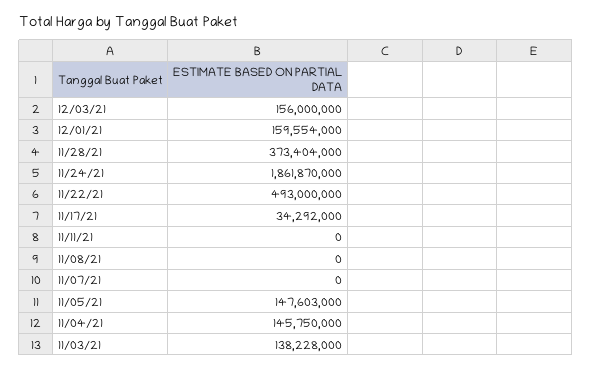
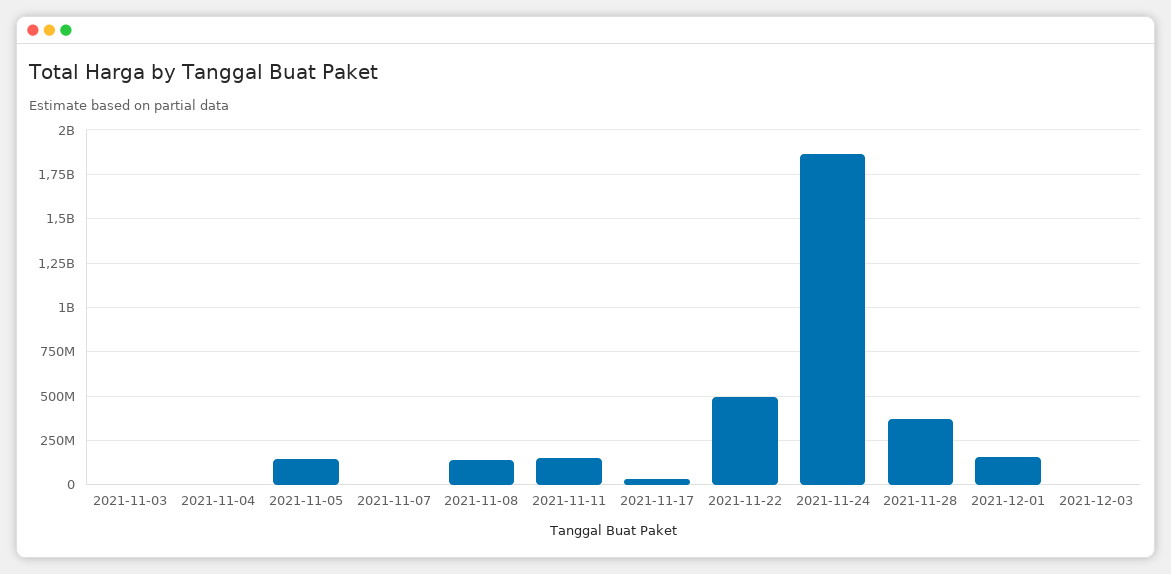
  {
-   "12/03/21": 156000000,
+   "12/03/21": 0,
    "12/01/21": 159554000,
    "11/28/21": 373404000,
    "11/24/21": 1861870000,
    "11/22/21": 493000000,
    "11/17/21": 34292000,
-   "11/11/21": 0,
+   "11/11/21": 150000000,
-   "11/08/21": 0,
+   "11/08/21": 150000000,
    "11/07/21": 0,
    "11/05/21": 147603000,
-   "11/04/21": 145750000,
+   "11/04/21": 0,
-   "11/03/21": 138228000
+   "11/03/21": 0
  }

